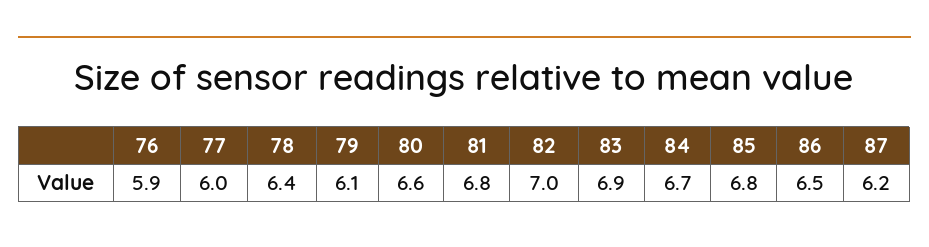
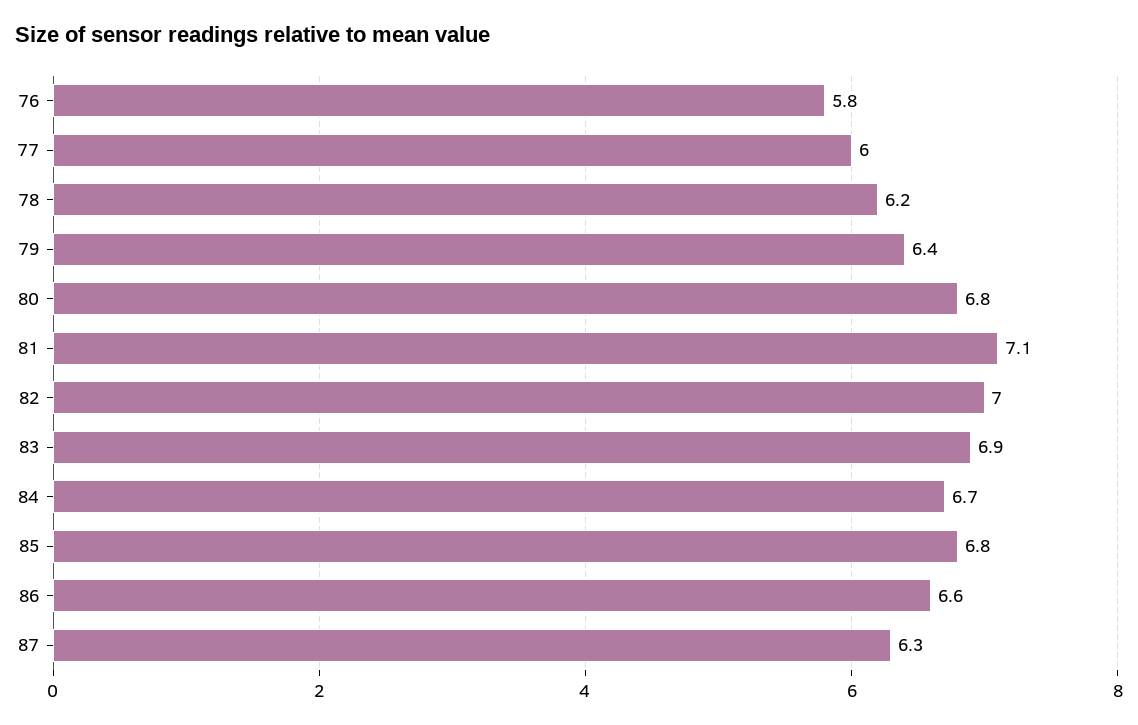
  {
-   "76": 5.9,
+   "76": 5.8,
    "77": 6,
-   "78": 6.4,
+   "78": 6.2,
-   "79": 6.1,
+   "79": 6.4,
-   "80": 6.6,
+   "80": 6.8,
-   "81": 6.8,
+   "81": 7.1,
    "82": 7,
    "83": 6.9,
    "84": 6.7,
    "85": 6.8,
-   "86": 6.5,
+   "86": 6.6,
-   "87": 6.2
+   "87": 6.3
  }

